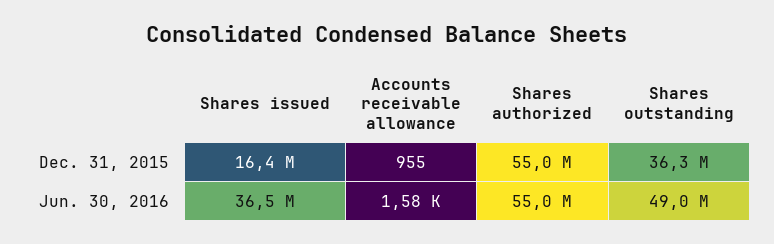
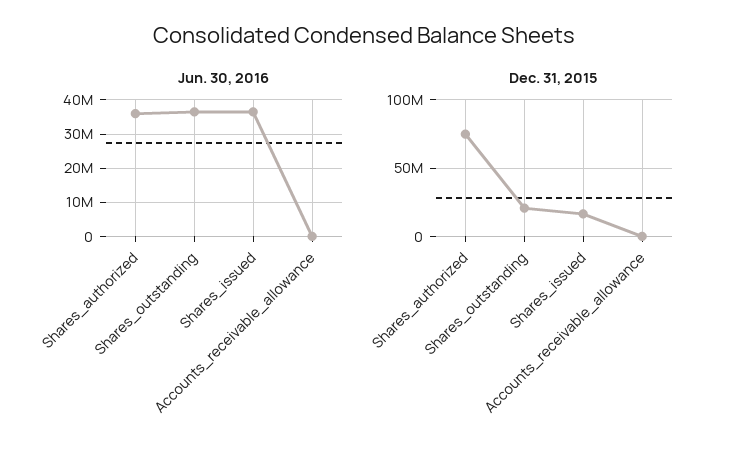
  {
    "Dec. 31, 2015": {
      "Shares issued": 16400000,
      "Accounts receivable allowance": 955,
-     "Shares authorized": 55000000,
+     "Shares authorized": 75000000,
-     "Shares outstanding": 36300000
+     "Shares outstanding": 20000000
    },
    "Jun. 30, 2016": {
      "Shares issued": 36500000,
      "Accounts receivable allowance": 1580,
-     "Shares authorized": 55000000,
+     "Shares authorized": 36000000,
-     "Shares outstanding": 49000000
+     "Shares outstanding": 36000000
    }
  }

